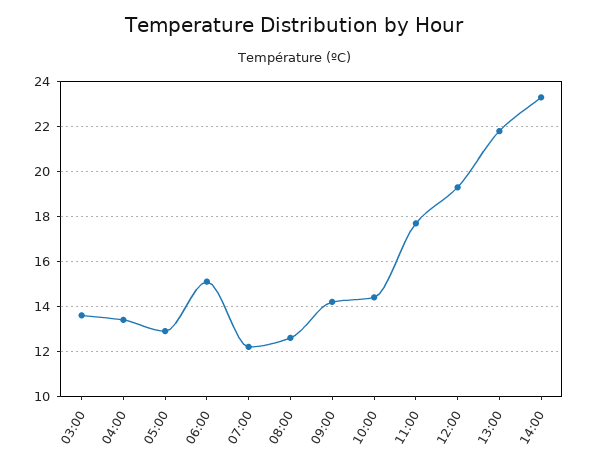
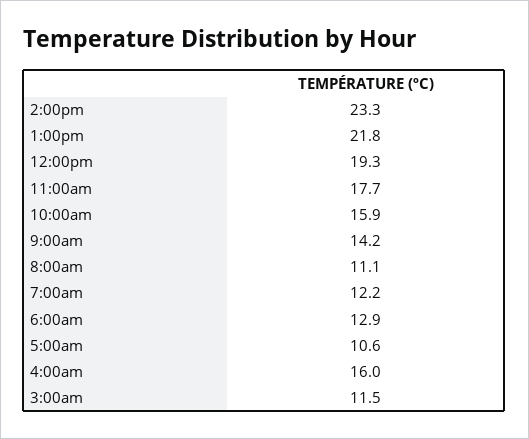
  {
-   "03:00": 13.5,
+   "03:00": 11.5,
-   "04:00": 13.5,
+   "04:00": 16,
-   "05:00": 13,
+   "05:00": 10.6,
-   "06:00": 15,
+   "06:00": 12.9,
    "07:00": 12.2,
-   "08:00": 12.5,
+   "08:00": 11.1,
    "09:00": 14.2,
-   "10:00": 14.5,
+   "10:00": 15.9,
    "11:00": 17.7,
    "12:00": 19.3,
    "13:00": 21.8,
    "14:00": 23.3
  }

